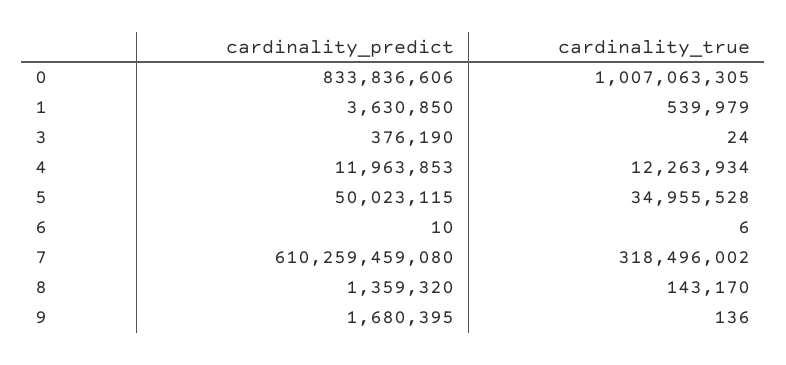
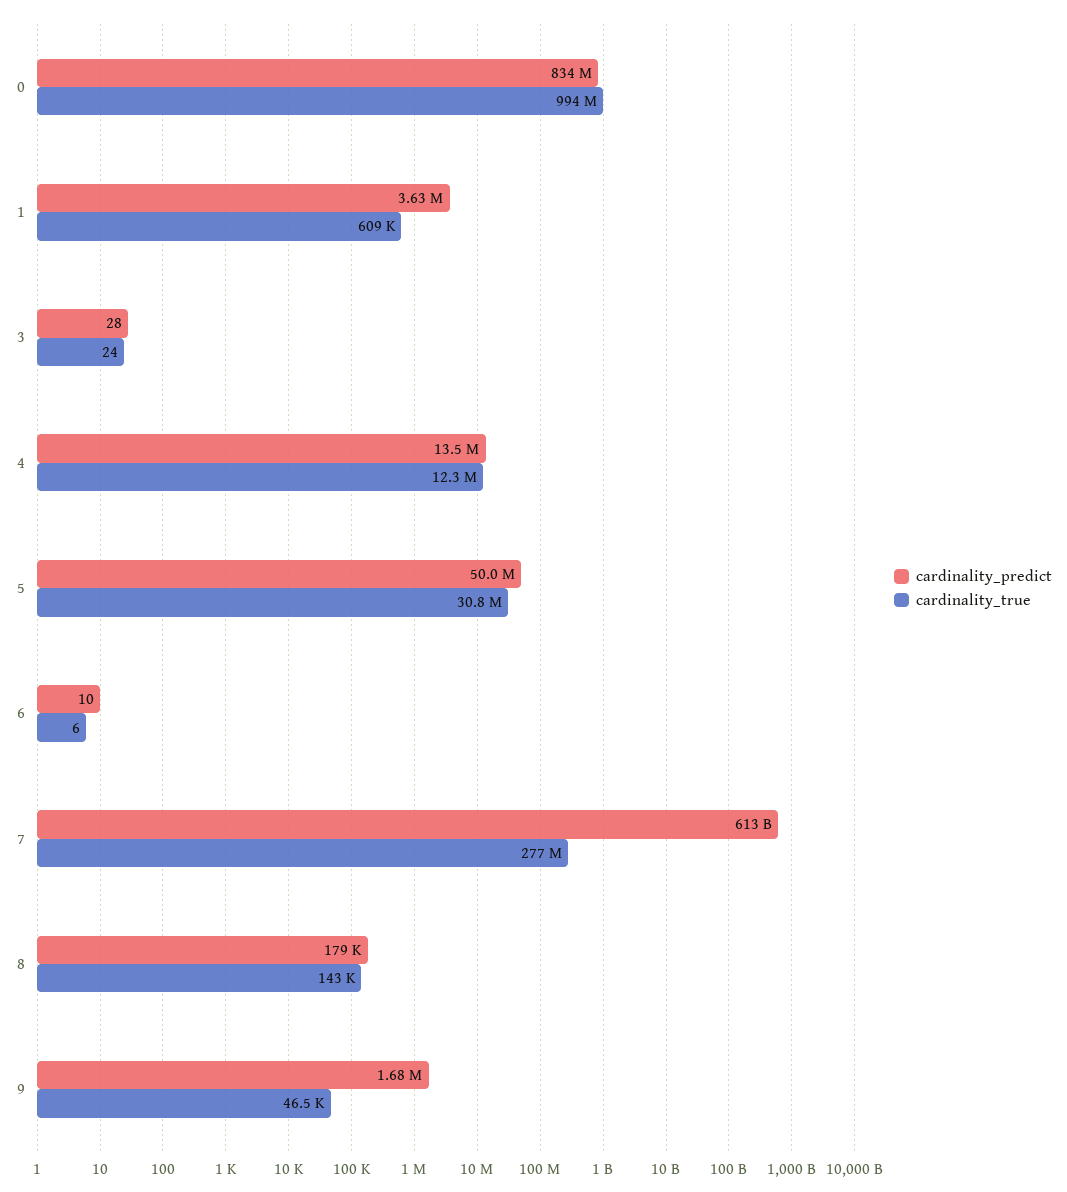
  {
    "cardinality_predict": {
      "0": 833836606,
      "1": 3630850,
-     "3": 376190,
+     "3": 28,
-     "4": 11963853,
+     "4": 13500000,
      "5": 50023115,
      "6": 10,
-     "7": 610259459080,
+     "7": 613000000000,
-     "8": 1359320,
+     "8": 179000,
      "9": 1680395
    },
    "cardinality_true": {
-     "0": 1007063305,
+     "0": 994000000,
-     "1": 539979,
+     "1": 609000,
      "3": 24,
      "4": 12263934,
-     "5": 34955528,
+     "5": 30800000,
      "6": 6,
-     "7": 318496002,
+     "7": 277000000,
      "8": 143170,
-     "9": 136
+     "9": 46500
    }
  }

